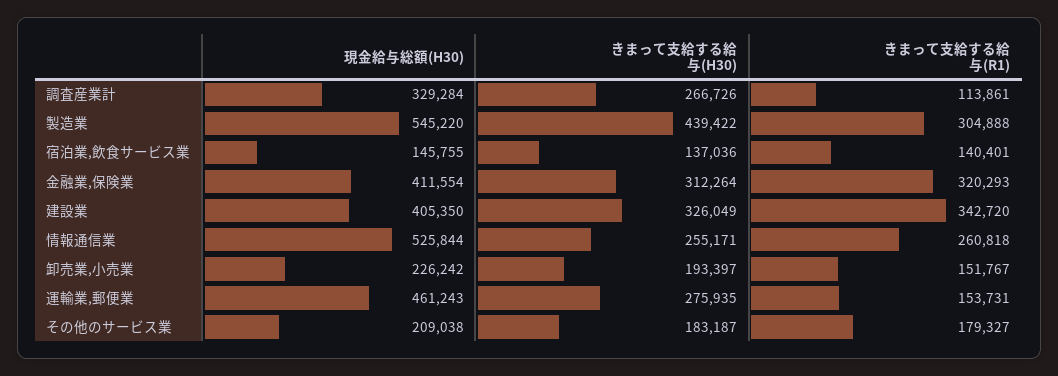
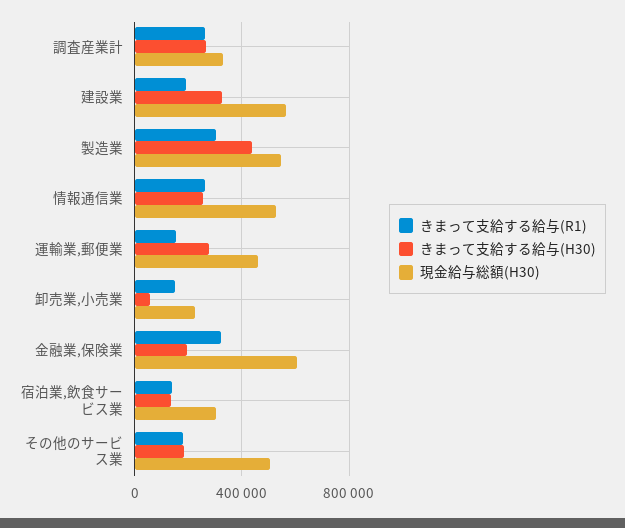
  {
    "現金給与総額(H30)": {
      "調査産業計": 329284,
      "製造業": 545220,
-     "宿泊業,飲食サービス業": 145755,
+     "宿泊業,飲食サービス業": 300000,
-     "金融業,保険業": 411554,
+     "金融業,保険業": 600000,
-     "建設業": 405350,
+     "建設業": 550000,
      "情報通信業": 525844,
      "卸売業,小売業": 226242,
      "運輸業,郵便業": 461243,
-     "その他のサービス業": 209038
+     "その他のサービス業": 500000
    },
    "きまって支給する給与(H30)": {
      "調査産業計": 266726,
      "製造業": 439422,
      "宿泊業,飲食サービス業": 137036,
-     "金融業,保険業": 312264,
+     "金融業,保険業": 200000,
      "建設業": 326049,
      "情報通信業": 255171,
-     "卸売業,小売業": 193397,
+     "卸売業,小売業": 50000,
      "運輸業,郵便業": 275935,
      "その他のサービス業": 183187
    },
    "きまって支給する給与(R1)": {
-     "調査産業計": 113861,
+     "調査産業計": 250000,
      "製造業": 304888,
      "宿泊業,飲食サービス業": 140401,
      "金融業,保険業": 320293,
-     "建設業": 342720,
+     "建設業": 200000,
      "情報通信業": 260818,
      "卸売業,小売業": 151767,
      "運輸業,郵便業": 153731,
      "その他のサービス業": 179327
    }
  }

